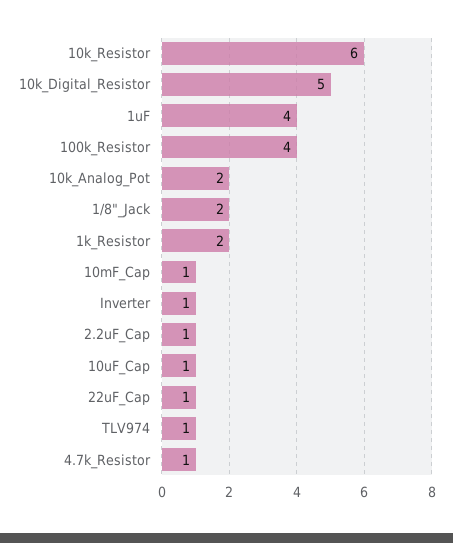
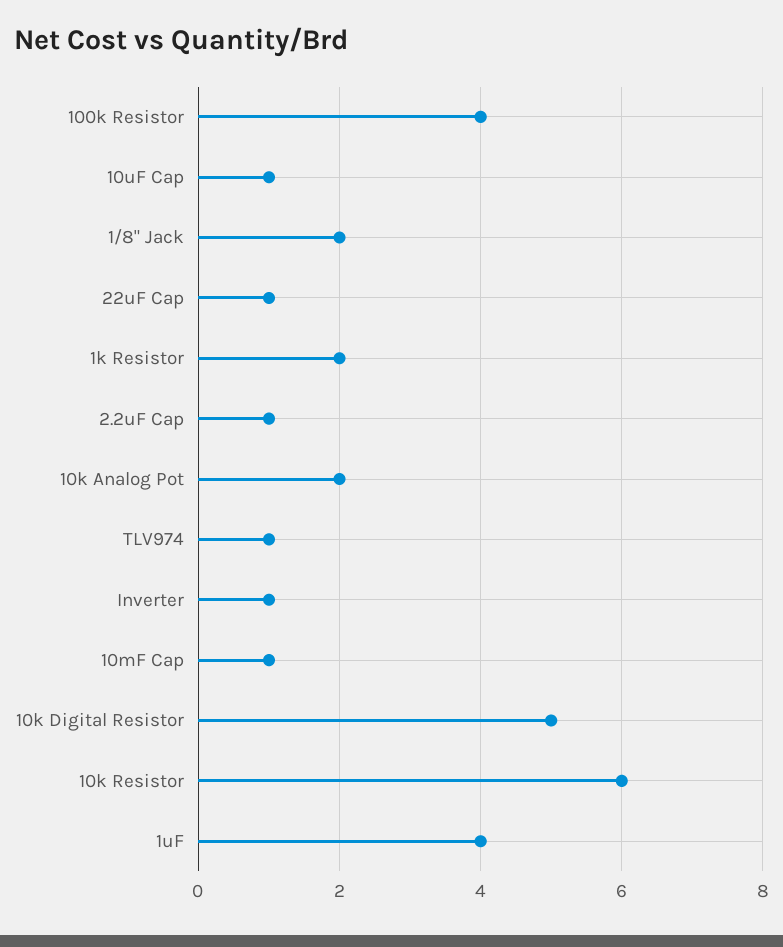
  {
    "10k_Resistor": 6,
    "10k_Digital_Resistor": 5,
    "1uF": 4,
    "100k_Resistor": 4,
    "10k_Analog_Pot": 2,
    "1/8\"_Jack": 2,
    "1k_Resistor": 2,
    "10mF_Cap": 1,
    "Inverter": 1,
    "2.2uF_Cap": 1,
    "10uF_Cap": 1,
    "22uF_Cap": 1,
-   "TLV974": 1,
+   "TLV974": 1
-   "4.7k_Resistor": 1
  }

